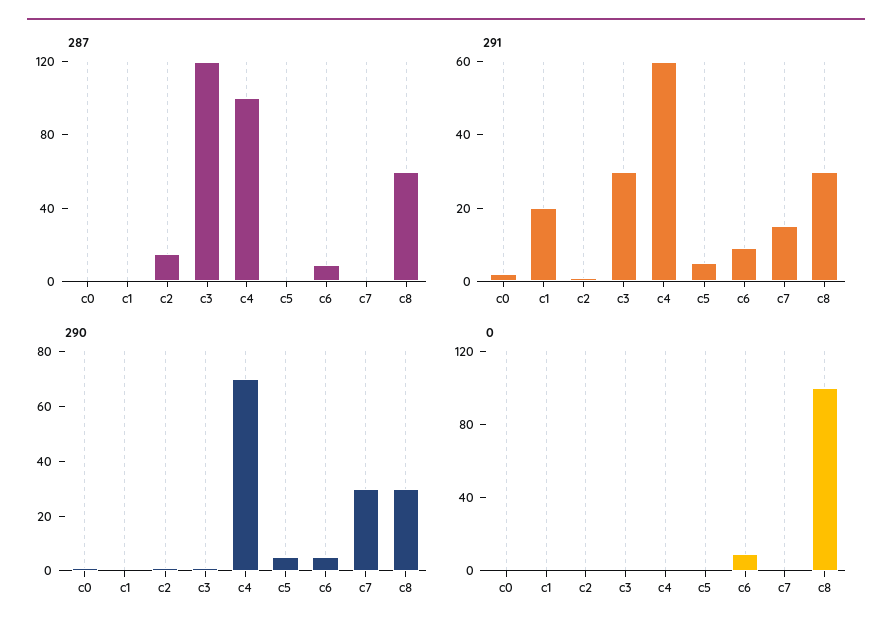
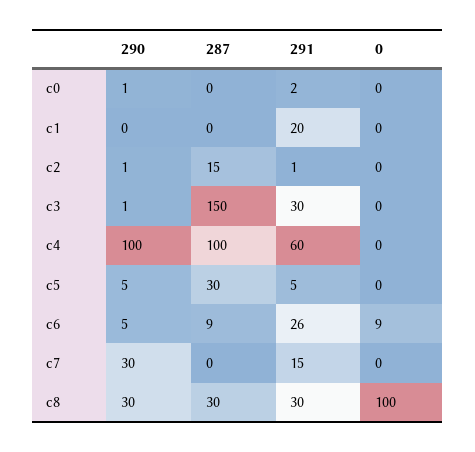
  {
    "287": {
      "c0": 0,
      "c1": 0,
      "c2": 15,
-     "c3": 120,
+     "c3": 150,
      "c4": 100,
-     "c5": 0,
+     "c5": 30,
      "c6": 9,
      "c7": 0,
-     "c8": 60
+     "c8": 30
    },
    "291": {
      "c0": 2,
      "c1": 20,
      "c2": 1,
      "c3": 30,
      "c4": 60,
      "c5": 5,
-     "c6": 10,
+     "c6": 26,
      "c7": 15,
      "c8": 30
    },
    "290": {
      "c0": 1,
      "c1": 0,
      "c2": 1,
      "c3": 1,
-     "c4": 70,
+     "c4": 100,
      "c5": 5,
      "c6": 5,
      "c7": 30,
      "c8": 30
    },
    "0": {
      "c0": 0,
      "c1": 0,
      "c2": 0,
      "c3": 0,
      "c4": 0,
      "c5": 0,
      "c6": 9,
      "c7": 0,
      "c8": 100
    }
  }

